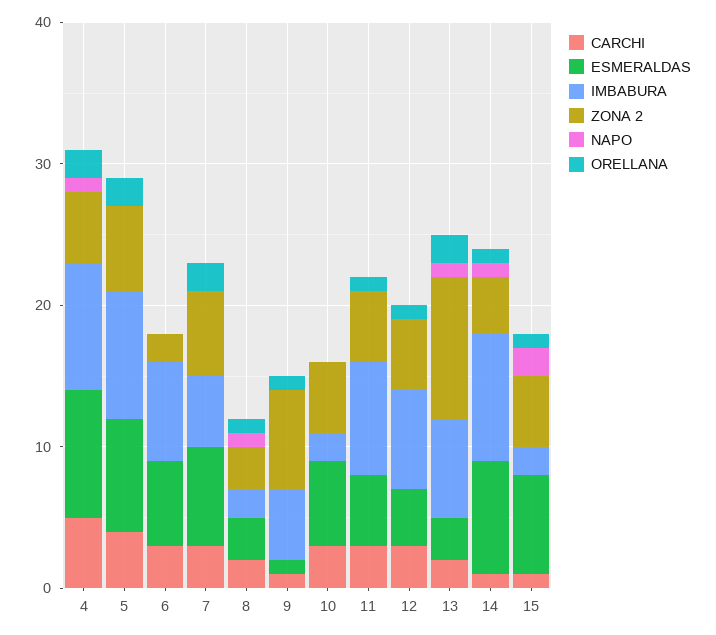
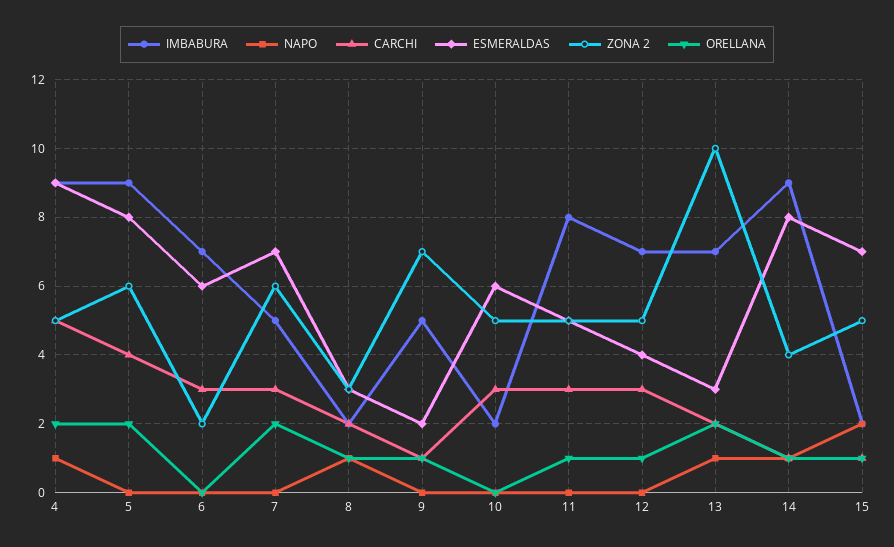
  {
    "CARCHI": {
      "4": 5,
      "5": 4,
      "6": 3,
      "7": 3,
      "8": 2,
      "9": 1,
      "10": 3,
      "11": 3,
      "12": 3,
      "13": 2,
      "14": 1,
      "15": 1
    },
    "ESMERALDAS": {
      "4": 9,
      "5": 8,
      "6": 6,
      "7": 7,
      "8": 3,
-     "9": 1,
+     "9": 2,
      "10": 6,
      "11": 5,
      "12": 4,
      "13": 3,
      "14": 8,
      "15": 7
    },
    "IMBABURA": {
      "4": 9,
      "5": 9,
      "6": 7,
      "7": 5,
      "8": 2,
      "9": 5,
      "10": 2,
      "11": 8,
      "12": 7,
      "13": 7,
      "14": 9,
      "15": 2
    },
    "ZONA 2": {
      "4": 5,
      "5": 6,
      "6": 2,
      "7": 6,
      "8": 3,
      "9": 7,
      "10": 5,
      "11": 5,
      "12": 5,
      "13": 10,
      "14": 4,
      "15": 5
    },
    "NAPO": {
      "4": 1,
      "5": 0,
      "6": 0,
      "7": 0,
      "8": 1,
      "9": 0,
      "10": 0,
      "11": 0,
      "12": 0,
      "13": 1,
      "14": 1,
      "15": 2
    },
    "ORELLANA": {
      "4": 2,
      "5": 2,
      "6": 0,
      "7": 2,
      "8": 1,
      "9": 1,
      "10": 0,
      "11": 1,
      "12": 1,
      "13": 2,
      "14": 1,
      "15": 1
    }
  }

